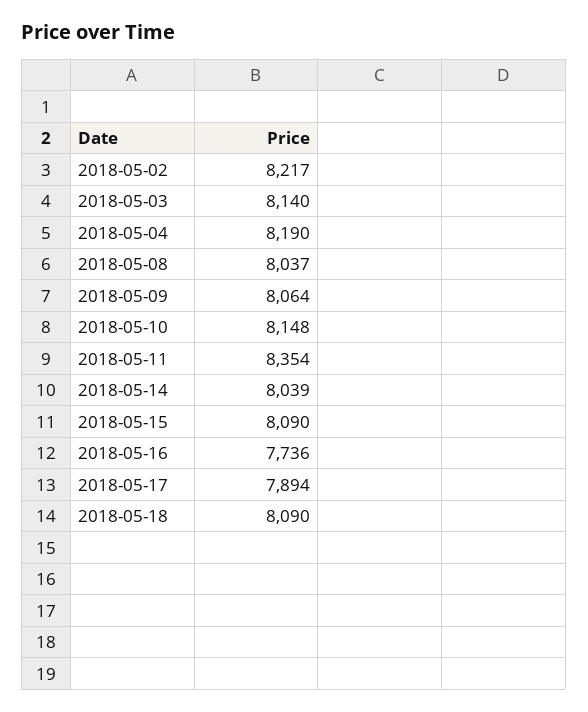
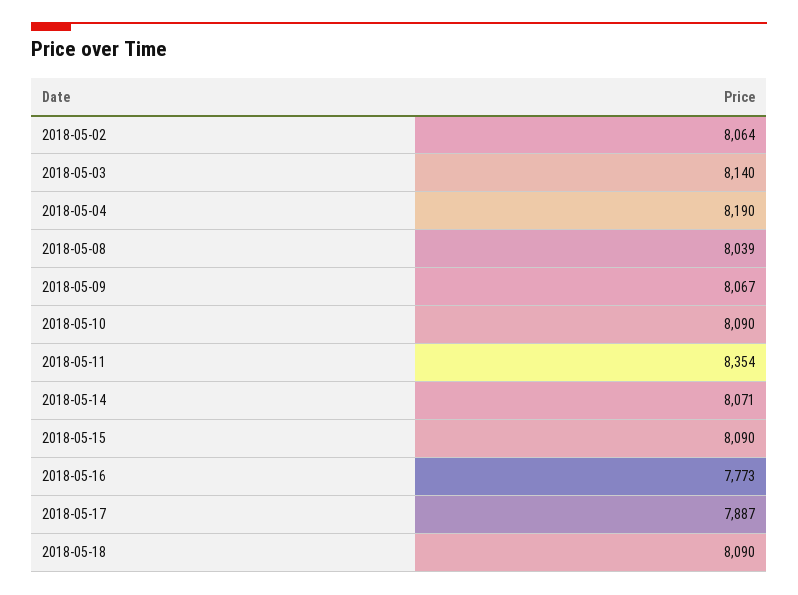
  {
-   "2018-05-02": 8217,
+   "2018-05-02": 8064,
    "2018-05-03": 8140,
    "2018-05-04": 8190,
-   "2018-05-08": 8037,
+   "2018-05-08": 8039,
-   "2018-05-09": 8064,
+   "2018-05-09": 8067,
-   "2018-05-10": 8148,
+   "2018-05-10": 8090,
    "2018-05-11": 8354,
-   "2018-05-14": 8039,
+   "2018-05-14": 8071,
    "2018-05-15": 8090,
-   "2018-05-16": 7736,
+   "2018-05-16": 7773,
-   "2018-05-17": 7894,
+   "2018-05-17": 7887,
    "2018-05-18": 8090
  }

